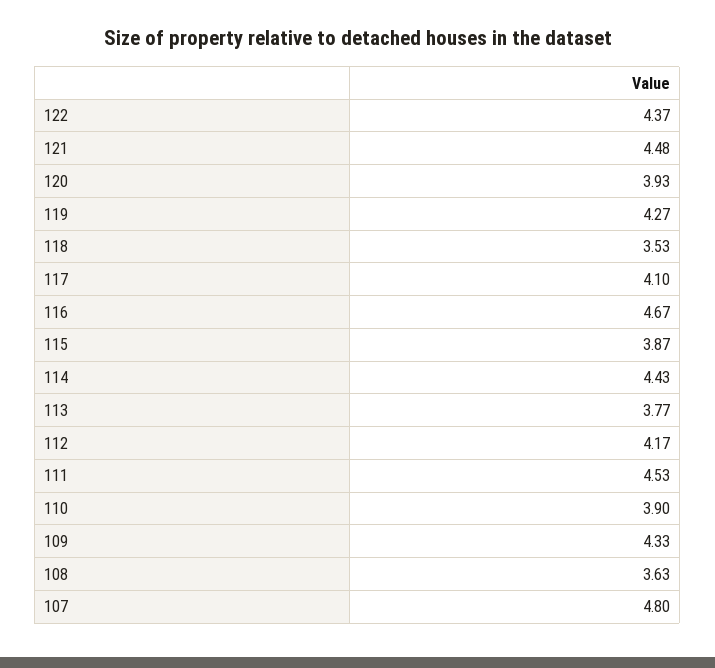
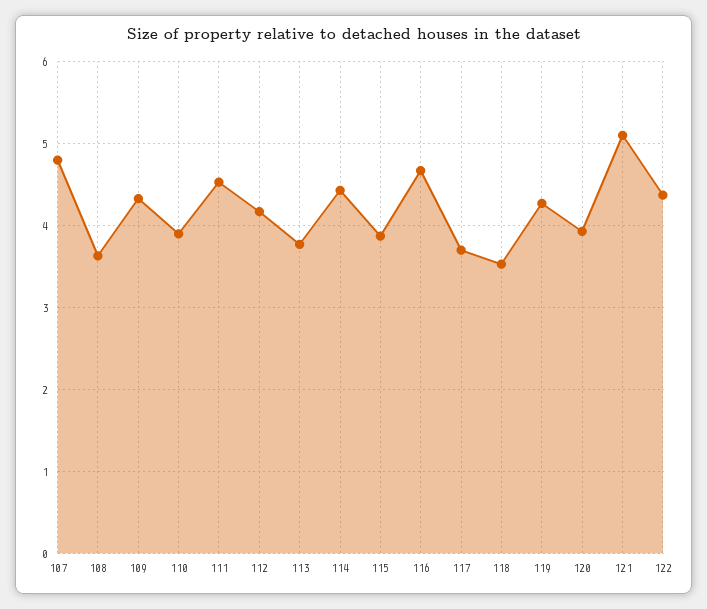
  {
    "122": 4.37,
-   "121": 4.48,
+   "121": 5.1,
    "120": 3.93,
    "119": 4.27,
    "118": 3.53,
-   "117": 4.1,
+   "117": 3.7,
    "116": 4.67,
    "115": 3.87,
    "114": 4.43,
    "113": 3.77,
    "112": 4.17,
    "111": 4.53,
    "110": 3.9,
    "109": 4.33,
    "108": 3.63,
    "107": 4.8
  }

